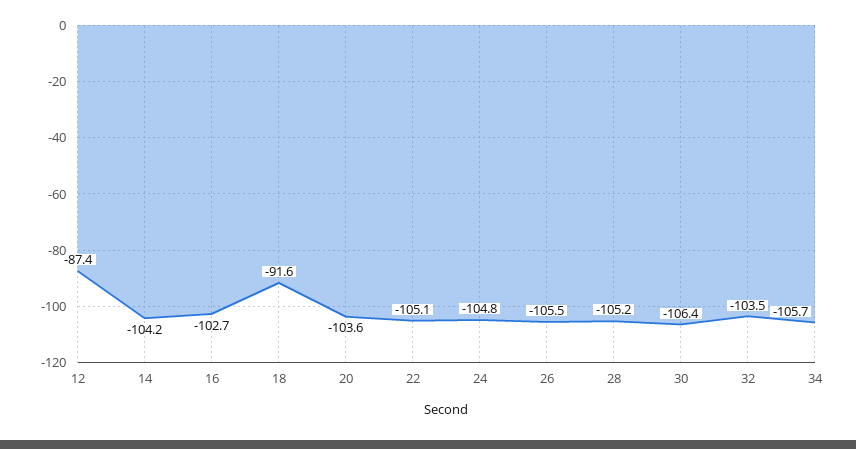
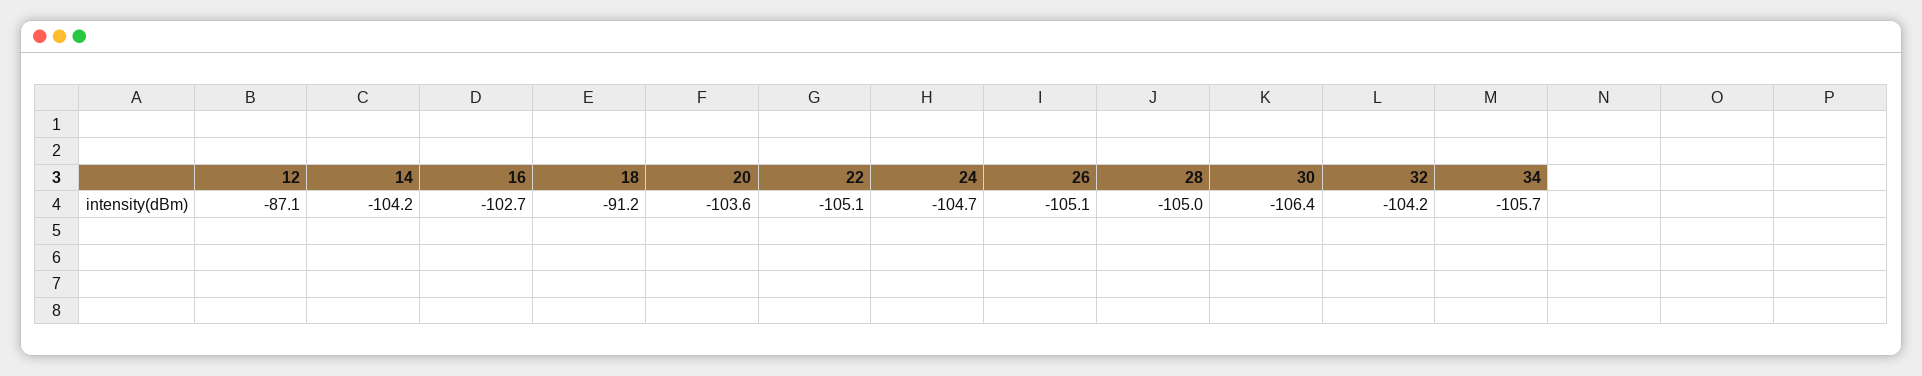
  {
-   "12": -87.4,
+   "12": -87.1,
    "14": -104.2,
    "16": -102.7,
-   "18": -91.6,
+   "18": -91.2,
    "20": -103.6,
    "22": -105.1,
-   "24": -104.8,
+   "24": -104.7,
-   "26": -105.5,
+   "26": -105.1,
-   "28": -105.2,
+   "28": -105,
    "30": -106.4,
-   "32": -103.5,
+   "32": -104.2,
    "34": -105.7
  }

